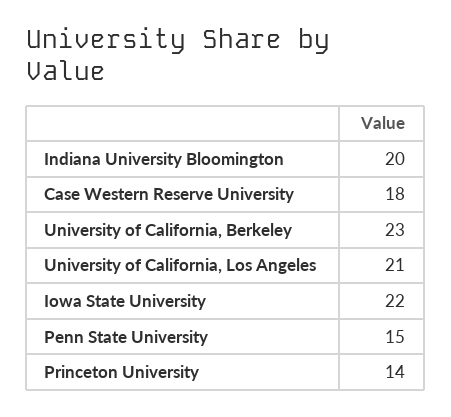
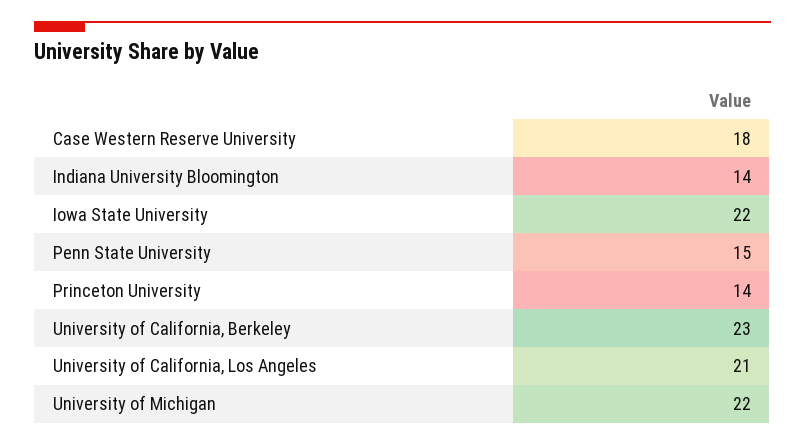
  {
-   "Indiana University Bloomington": 20,
+   "Indiana University Bloomington": 14,
    "Case Western Reserve University": 18,
    "University of California, Berkeley": 23,
    "University of California, Los Angeles": 21,
    "Iowa State University": 22,
    "Penn State University": 15,
-   "Princeton University": 14
+   "Princeton University": 14,
+   "University of Michigan": 22
  }

